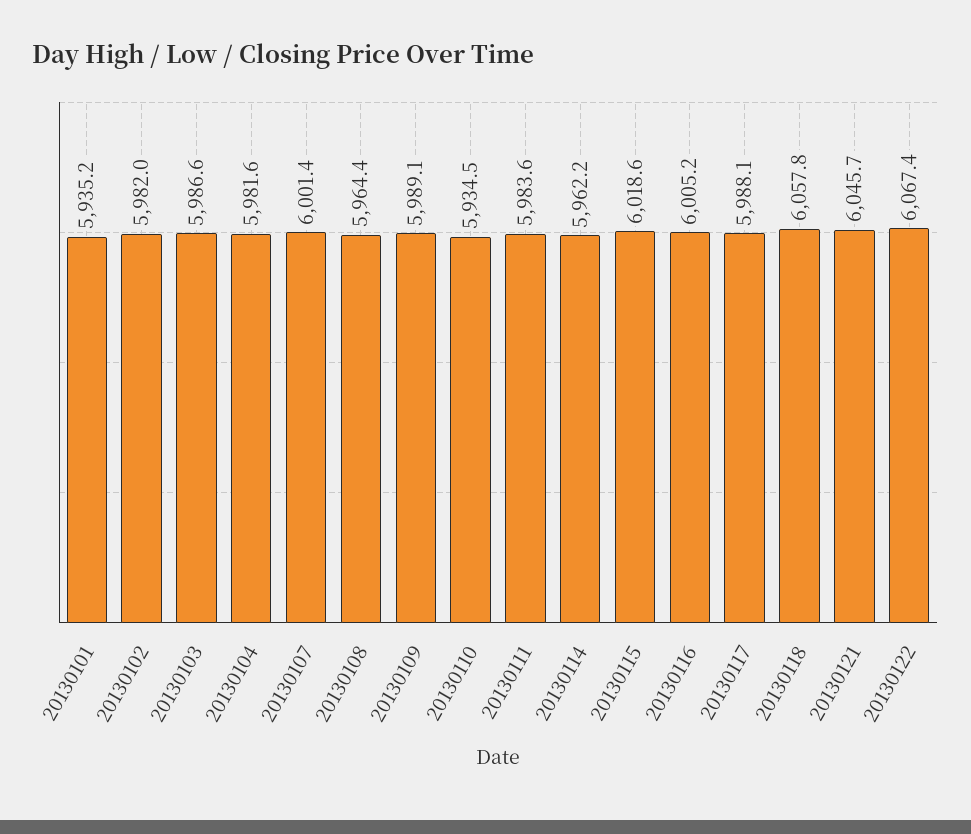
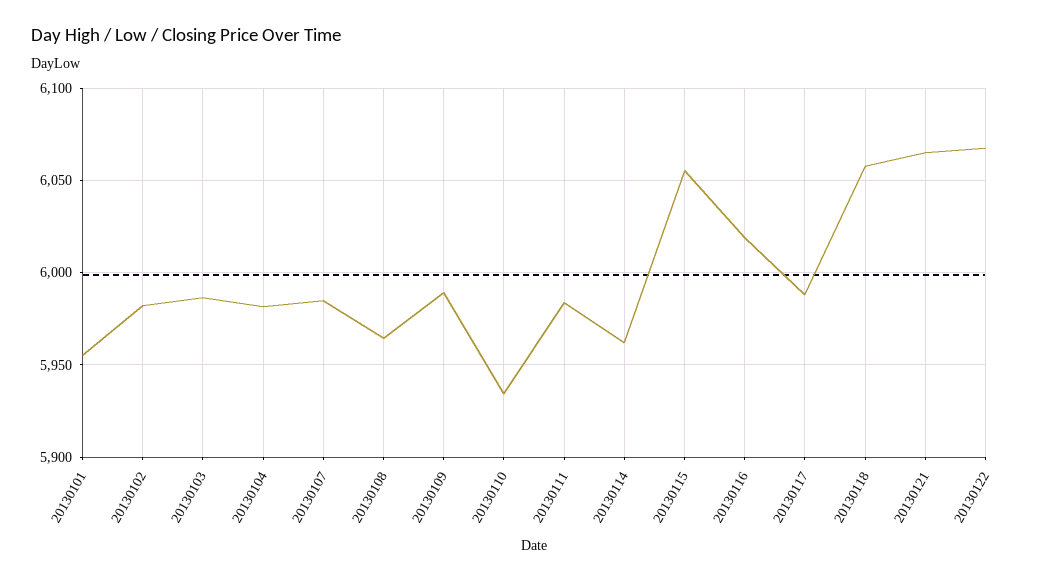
  {
-   "20130101": 5935.2,
+   "20130101": 5955,
    "20130102": 5982,
    "20130103": 5986.6,
    "20130104": 5981.6,
-   "20130107": 6001.4,
+   "20130107": 5985,
    "20130108": 5964.4,
    "20130109": 5989.1,
    "20130110": 5934.5,
    "20130111": 5983.6,
    "20130114": 5962.2,
-   "20130115": 6018.6,
+   "20130115": 6055,
-   "20130116": 6005.2,
+   "20130116": 6020,
    "20130117": 5988.1,
    "20130118": 6057.8,
-   "20130121": 6045.7,
+   "20130121": 6065,
    "20130122": 6067.4
  }

